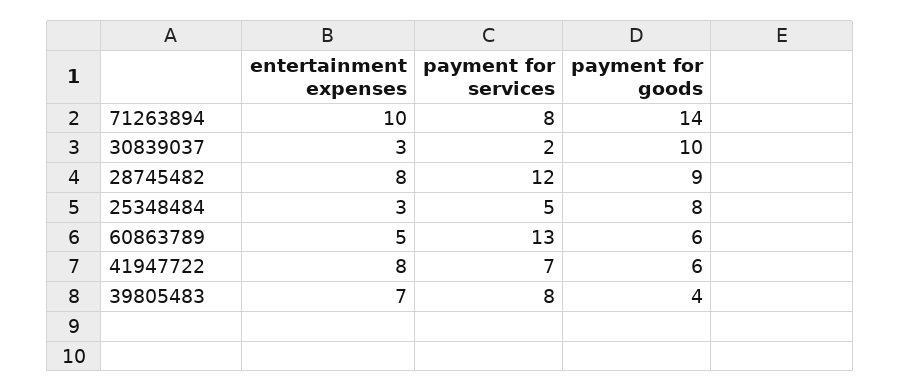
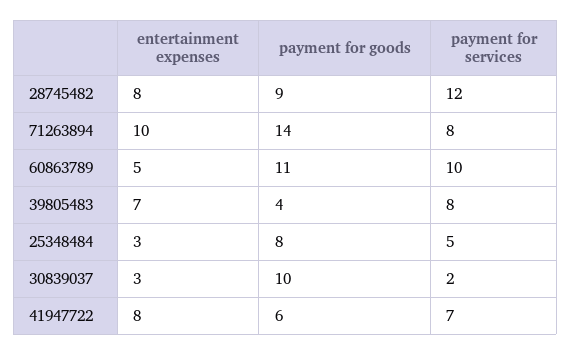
  {
    "entertainment expenses": {
      "71263894": 10,
      "30839037": 3,
      "28745482": 8,
      "25348484": 3,
      "60863789": 5,
      "41947722": 8,
      "39805483": 7
    },
    "payment for services": {
      "71263894": 8,
      "30839037": 2,
      "28745482": 12,
      "25348484": 5,
-     "60863789": 13,
+     "60863789": 10,
      "41947722": 7,
      "39805483": 8
    },
    "payment for goods": {
      "71263894": 14,
      "30839037": 10,
      "28745482": 9,
      "25348484": 8,
-     "60863789": 6,
+     "60863789": 11,
      "41947722": 6,
      "39805483": 4
    }
  }

